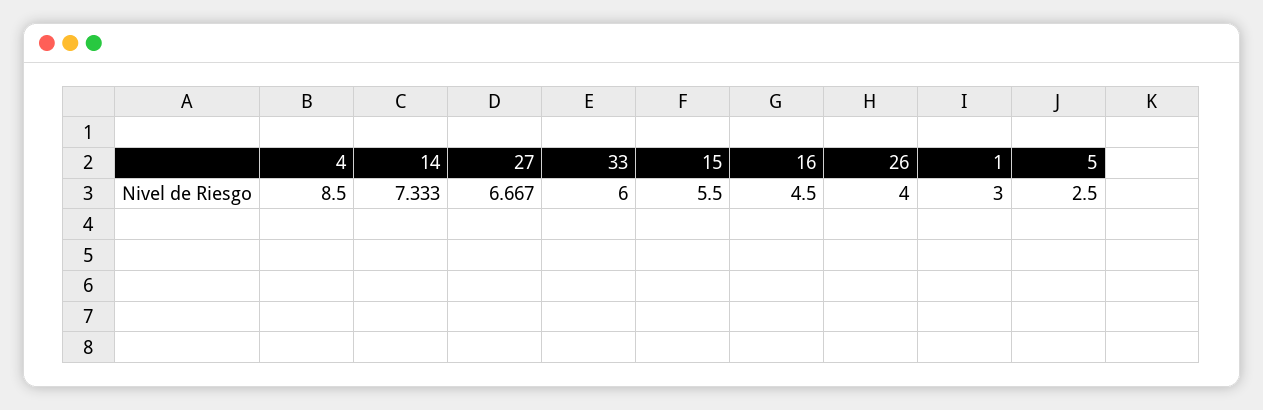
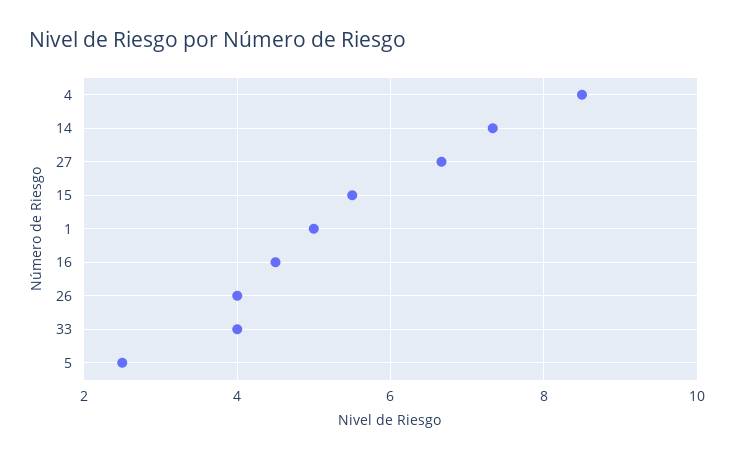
  {
    "4": 8.5,
    "14": 7.333,
    "27": 6.667,
-   "33": 6,
+   "33": 4,
    "15": 5.5,
    "16": 4.5,
    "26": 4,
-   "1": 3,
+   "1": 5,
    "5": 2.5
  }

